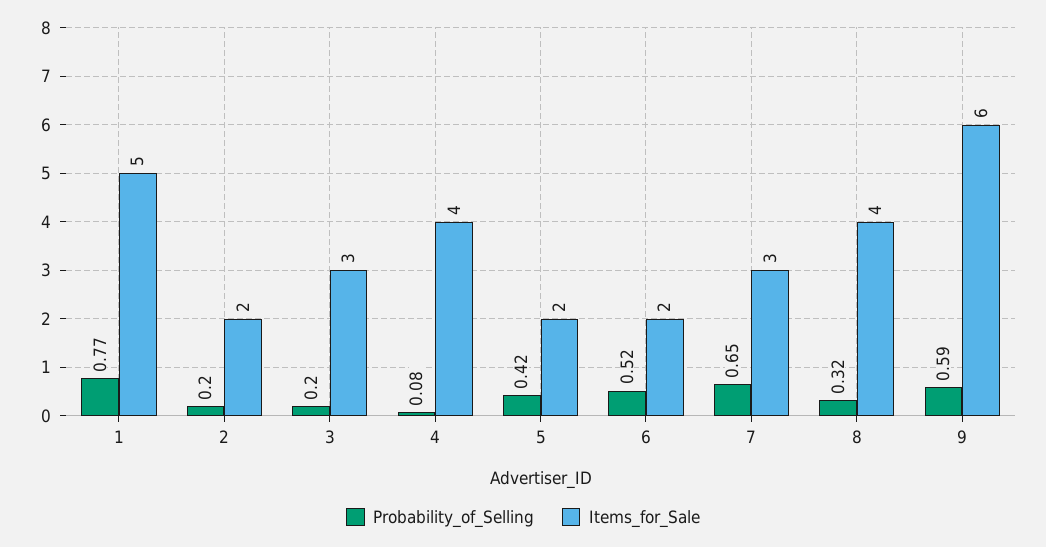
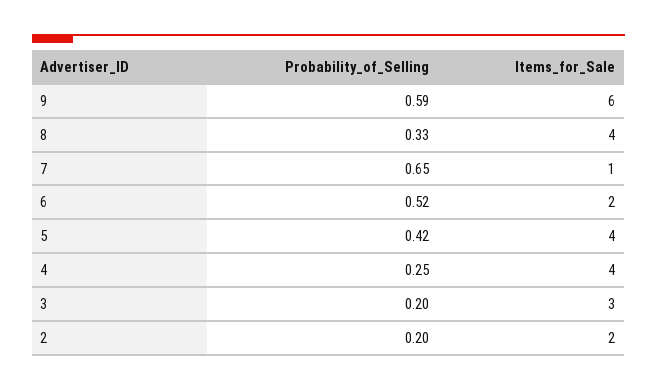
  {
    "Probability_of_Selling": {
-     "1": 0.77,
      "2": 0.2,
      "3": 0.2,
-     "4": 0.08,
+     "4": 0.25,
      "5": 0.42,
      "6": 0.52,
      "7": 0.65,
-     "8": 0.32,
+     "8": 0.33,
      "9": 0.59
    },
    "Items_for_Sale": {
-     "1": 5,
      "2": 2,
      "3": 3,
      "4": 4,
-     "5": 2,
+     "5": 4,
      "6": 2,
-     "7": 3,
+     "7": 1,
      "8": 4,
      "9": 6
    }
  }

